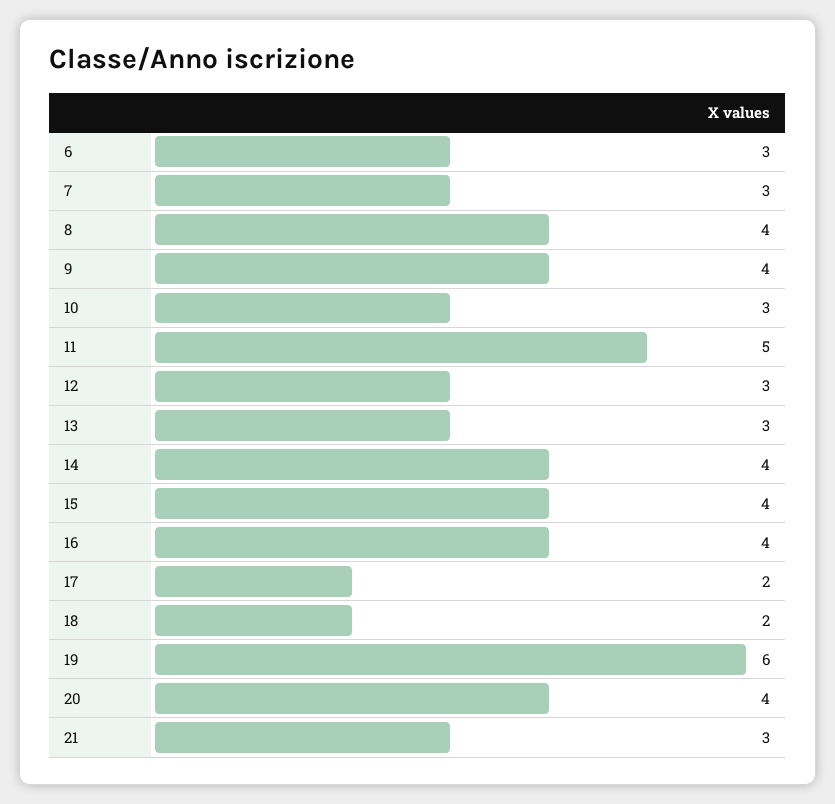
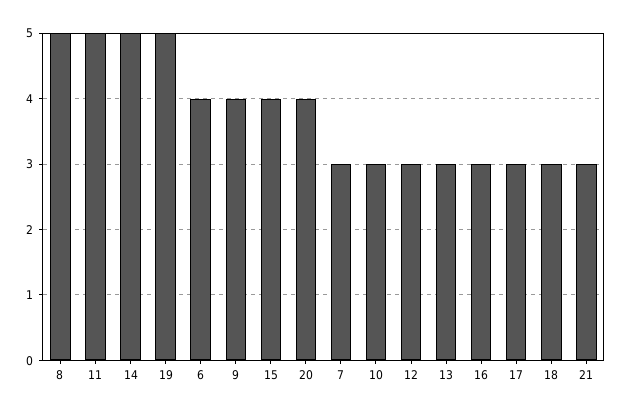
  {
-   "6": 3,
+   "6": 4,
    "7": 3,
-   "8": 4,
+   "8": 5,
    "9": 4,
    "10": 3,
    "11": 5,
    "12": 3,
    "13": 3,
-   "14": 4,
+   "14": 5,
    "15": 4,
-   "16": 4,
+   "16": 3,
-   "17": 2,
+   "17": 3,
-   "18": 2,
+   "18": 3,
-   "19": 6,
+   "19": 5,
    "20": 4,
    "21": 3
  }

